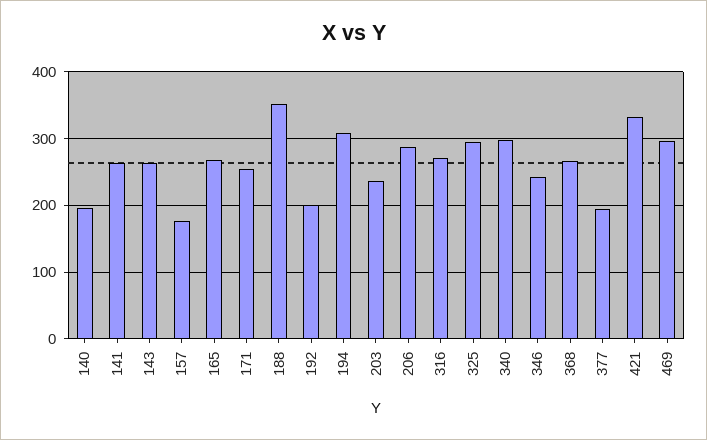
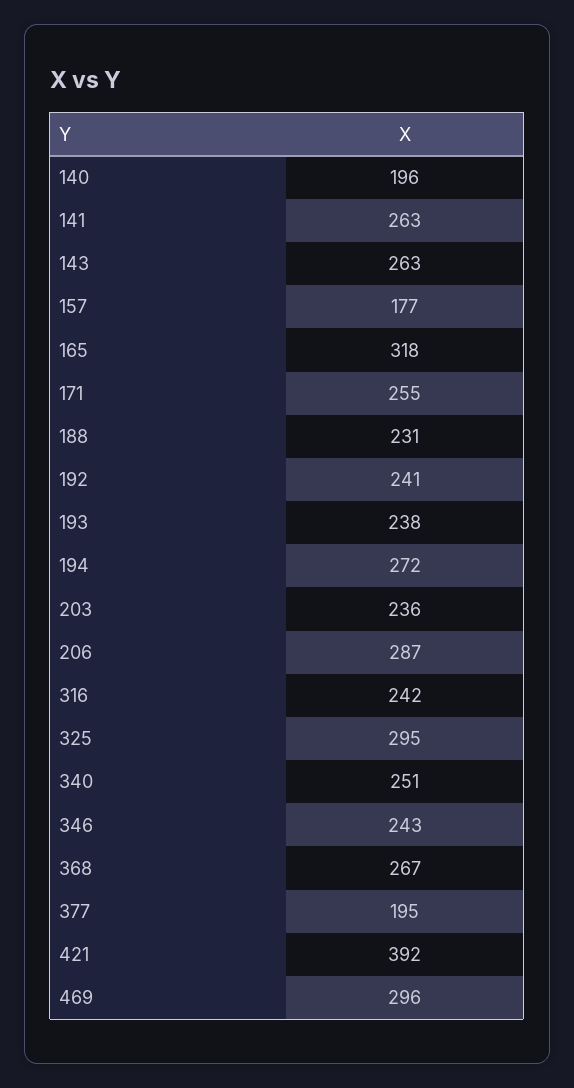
  {
    "140": 196,
    "141": 263,
    "143": 263,
    "157": 177,
-   "165": 270,
+   "165": 318,
    "171": 255,
-   "188": 350,
+   "188": 231,
-   "192": 200,
+   "192": 241,
-   "194": 310,
+   "194": 272,
    "203": 236,
    "206": 287,
-   "316": 270,
+   "316": 242,
    "325": 295,
-   "340": 300,
+   "340": 251,
    "346": 243,
    "368": 267,
    "377": 195,
-   "421": 330,
+   "421": 392,
-   "469": 296
+   "469": 296,
+   "193": 238
  }

